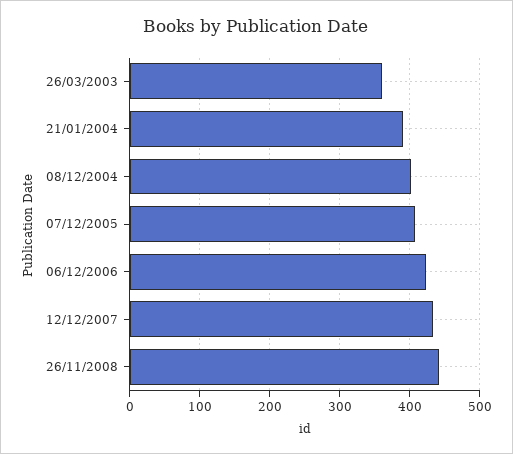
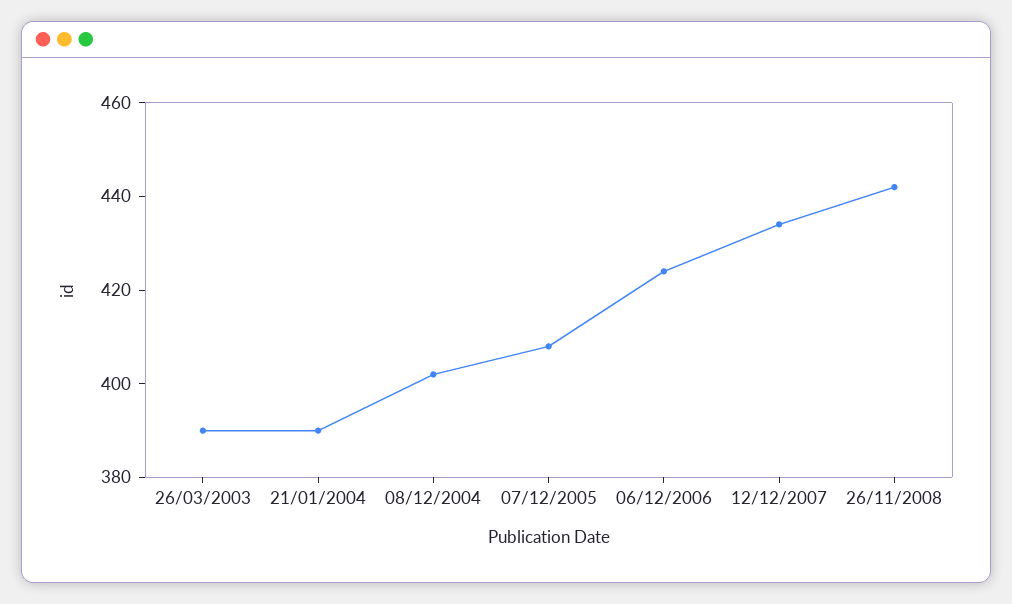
  {
-   "26/03/2003": 360,
+   "26/03/2003": 390,
    "21/01/2004": 390,
    "08/12/2004": 400,
    "07/12/2005": 410,
    "06/12/2006": 425,
    "12/12/2007": 435,
    "26/11/2008": 440
  }

